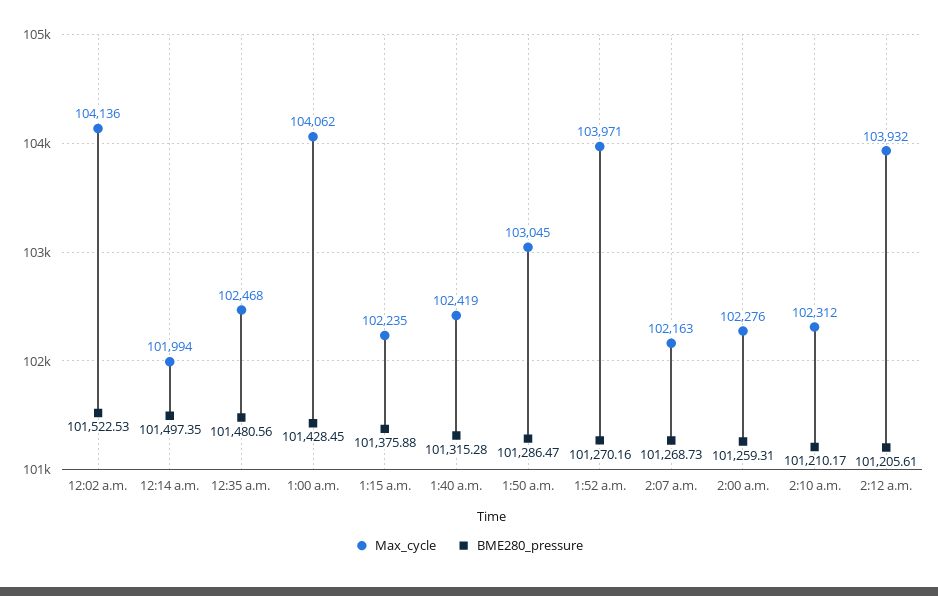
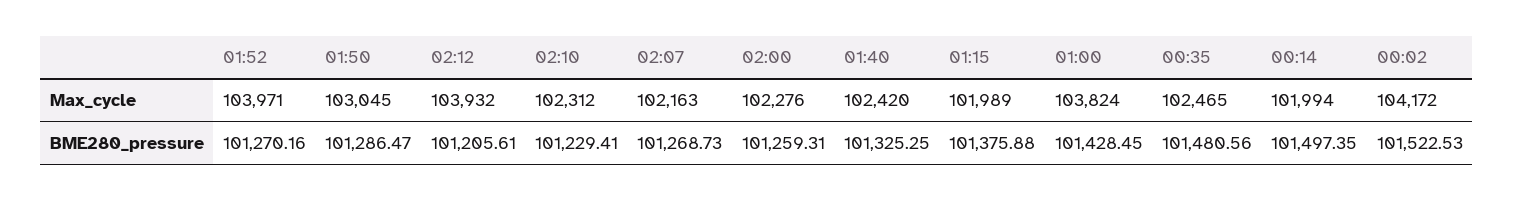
  {
    "Max_cycle": {
-     "12:02 a.m.": 104136,
+     "12:02 a.m.": 104172,
      "12:14 a.m.": 101994,
-     "12:35 a.m.": 102468,
+     "12:35 a.m.": 102465,
-     "1:00 a.m.": 104062,
+     "1:00 a.m.": 103824,
-     "1:15 a.m.": 102235,
+     "1:15 a.m.": 101989,
-     "1:40 a.m.": 102419,
+     "1:40 a.m.": 102420,
      "1:50 a.m.": 103045,
      "1:52 a.m.": 103971,
      "2:07 a.m.": 102163,
      "2:00 a.m.": 102276,
      "2:10 a.m.": 102312,
      "2:12 a.m.": 103932
    },
    "BME280_pressure": {
      "12:02 a.m.": 101522.53,
      "12:14 a.m.": 101497.35,
      "12:35 a.m.": 101480.56,
      "1:00 a.m.": 101428.45,
      "1:15 a.m.": 101375.88,
-     "1:40 a.m.": 101315.28,
+     "1:40 a.m.": 101325.25,
      "1:50 a.m.": 101286.47,
      "1:52 a.m.": 101270.16,
      "2:07 a.m.": 101268.73,
      "2:00 a.m.": 101259.31,
-     "2:10 a.m.": 101210.17,
+     "2:10 a.m.": 101229.41,
      "2:12 a.m.": 101205.61
    }
  }

